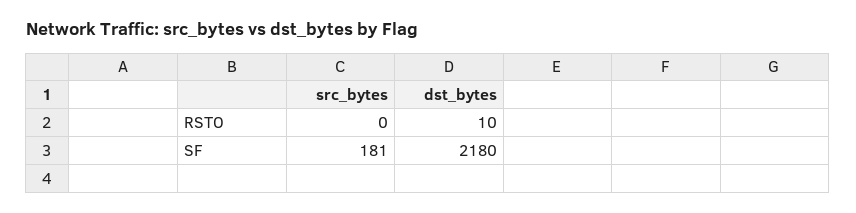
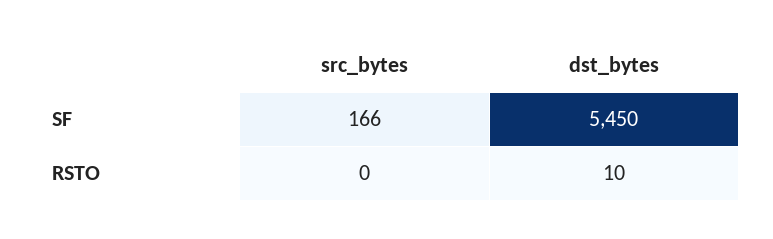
  {
    "src_bytes": {
      "RSTO": 0,
-     "SF": 181
+     "SF": 166
    },
    "dst_bytes": {
      "RSTO": 10,
-     "SF": 2180
+     "SF": 5450
    }
  }

